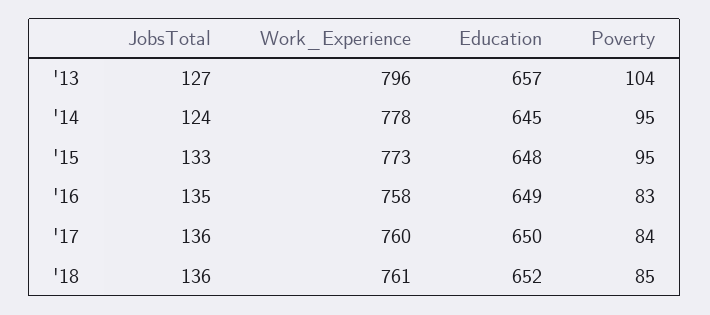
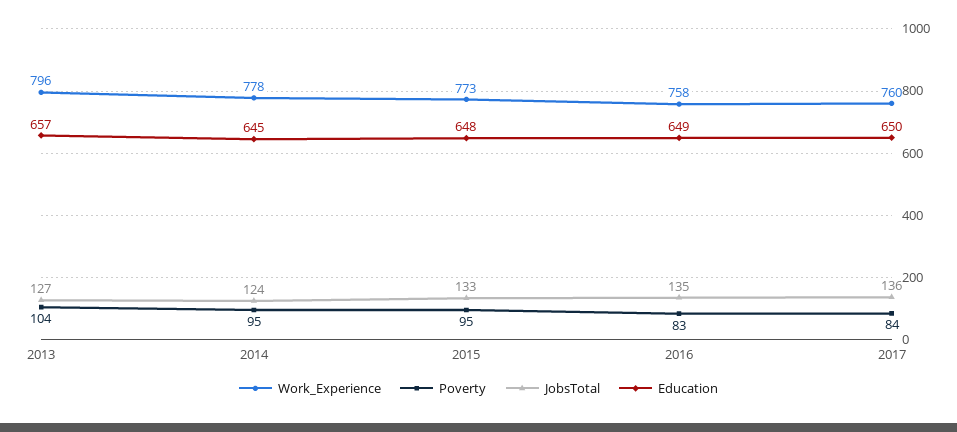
  {
    "JobsTotal": {
      "'13": 127,
      "'14": 124,
      "'15": 133,
      "'16": 135,
-     "'17": 136,
+     "'17": 136
-     "'18": 136
    },
    "Work_Experience": {
      "'13": 796,
      "'14": 778,
      "'15": 773,
      "'16": 758,
-     "'17": 760,
+     "'17": 760
-     "'18": 761
    },
    "Education": {
      "'13": 657,
      "'14": 645,
      "'15": 648,
      "'16": 649,
-     "'17": 650,
+     "'17": 650
-     "'18": 652
    },
    "Poverty": {
      "'13": 104,
      "'14": 95,
      "'15": 95,
      "'16": 83,
-     "'17": 84,
+     "'17": 84
-     "'18": 85
    }
  }

